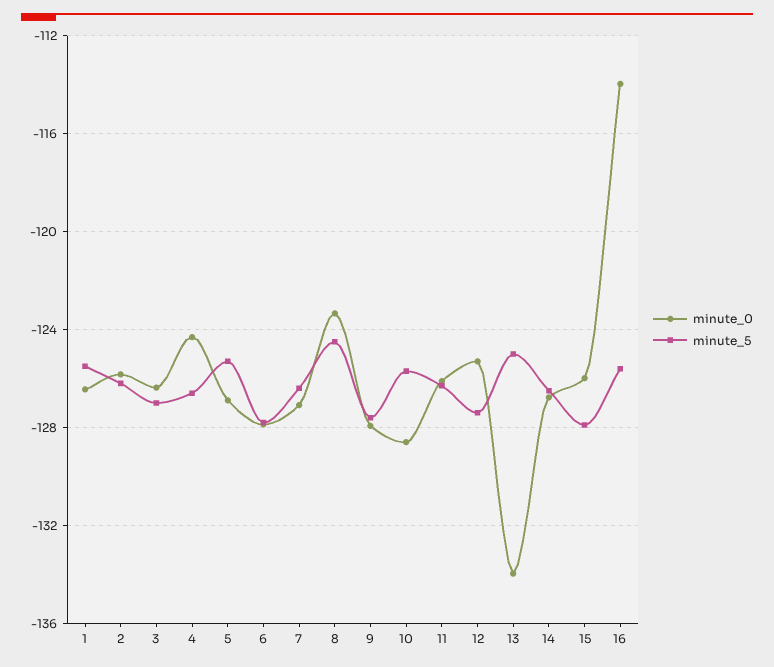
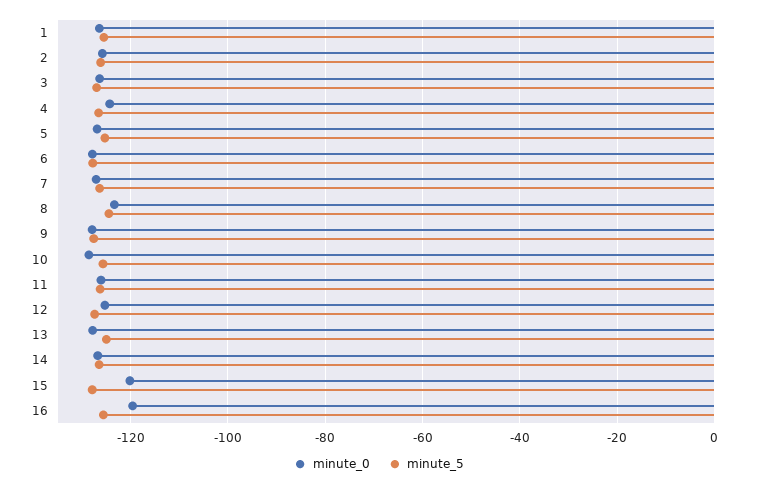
  {
    "minute_0": {
      "1": -126.5,
      "2": -126,
      "3": -126.5,
      "4": -124.5,
      "5": -127,
      "6": -128,
      "7": -127,
      "8": -123.5,
      "9": -128,
      "10": -128.5,
      "11": -126,
      "12": -125.5,
-     "13": -134,
+     "13": -128,
      "14": -127,
-     "15": -126,
+     "15": -120,
-     "16": -114
+     "16": -120
    },
    "minute_5": {
      "1": -125.5,
      "2": -126,
      "3": -127,
      "4": -126.5,
      "5": -125.5,
      "6": -128,
      "7": -126.5,
      "8": -124.5,
      "9": -127.5,
      "10": -125.5,
      "11": -126.5,
      "12": -127.5,
      "13": -125,
      "14": -126.5,
      "15": -128,
      "16": -125.5
    }
  }

